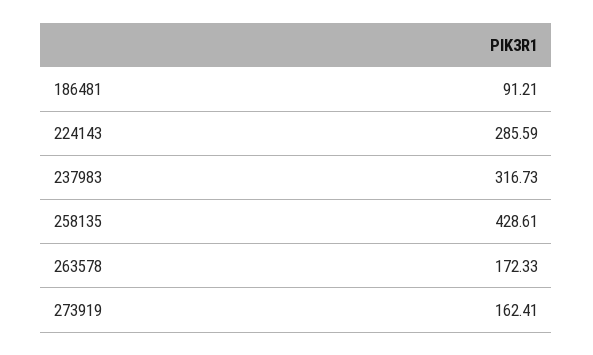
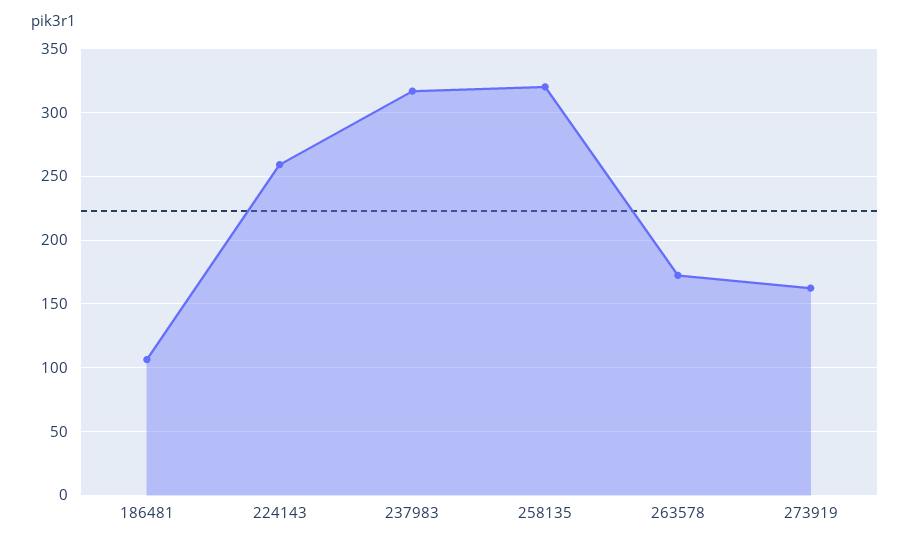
  {
-   "186481": 91.21,
+   "186481": 105,
-   "224143": 285.59,
+   "224143": 260,
    "237983": 316.73,
-   "258135": 428.61,
+   "258135": 320,
    "263578": 172.33,
    "273919": 162.41
  }

